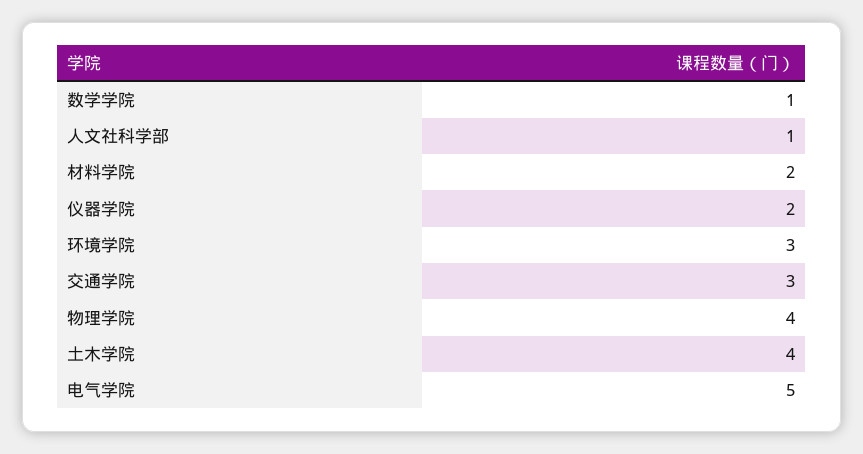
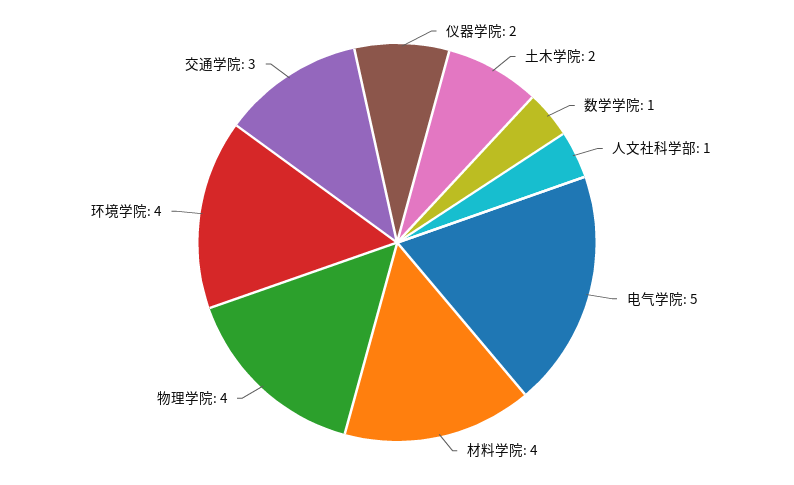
  {
    "数学学院": 1,
    "人文社科学部": 1,
-   "材料学院": 2,
+   "材料学院": 4,
    "仪器学院": 2,
-   "环境学院": 3,
+   "环境学院": 4,
    "交通学院": 3,
    "物理学院": 4,
-   "土木学院": 4,
+   "土木学院": 2,
    "电气学院": 5
  }

